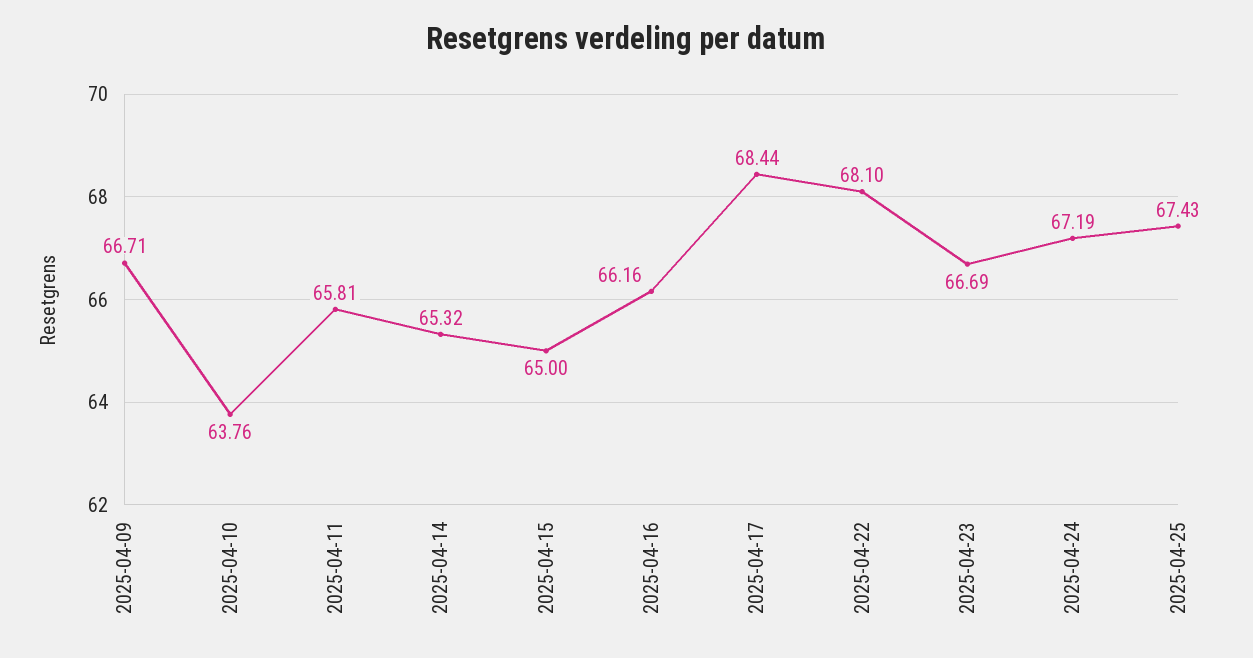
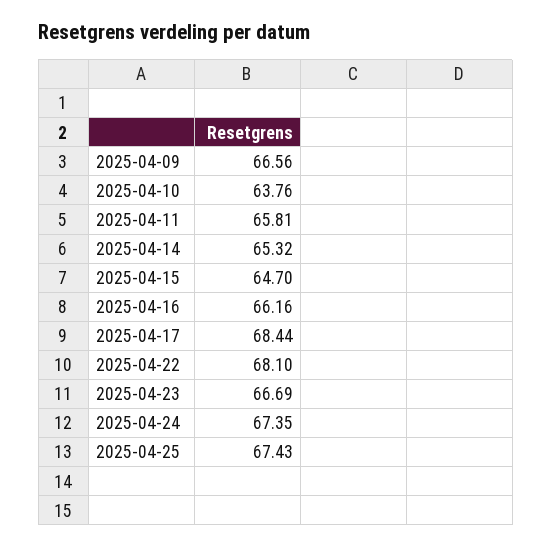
  {
-   "2025-04-09": 66.71,
+   "2025-04-09": 66.56,
    "2025-04-10": 63.76,
    "2025-04-11": 65.81,
    "2025-04-14": 65.32,
-   "2025-04-15": 65,
+   "2025-04-15": 64.7,
    "2025-04-16": 66.16,
    "2025-04-17": 68.44,
    "2025-04-22": 68.1,
    "2025-04-23": 66.69,
-   "2025-04-24": 67.19,
+   "2025-04-24": 67.35,
    "2025-04-25": 67.43
  }

